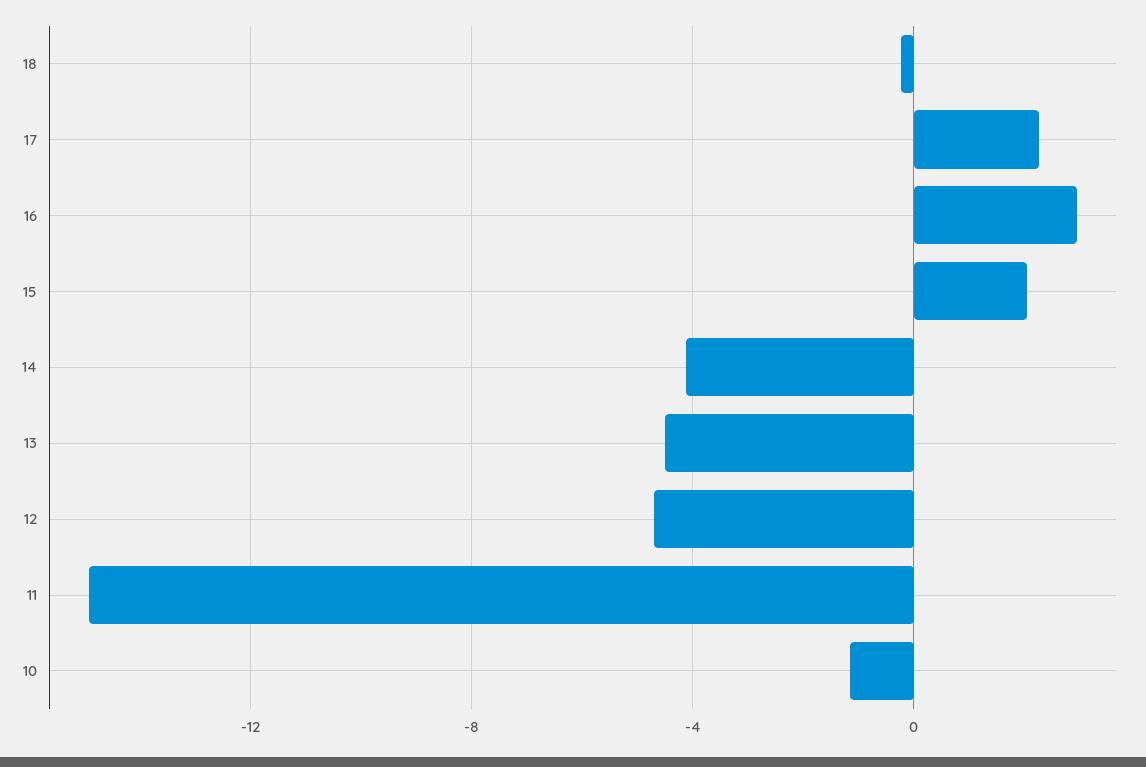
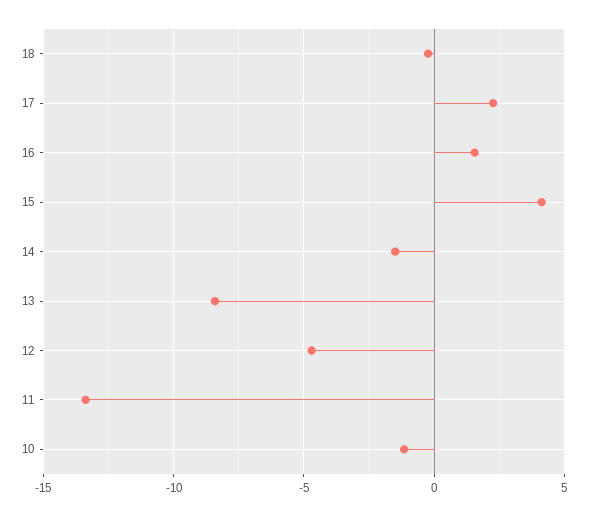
  {
    "18": 0,
    "17": 2.5,
-   "16": 3,
+   "16": 1.5,
-   "15": 2,
+   "15": 4,
-   "14": -4,
+   "14": -1.5,
-   "13": -4.5,
+   "13": -8.5,
    "12": -4.5,
-   "11": -15,
+   "11": -13.5,
    "10": -1
  }

